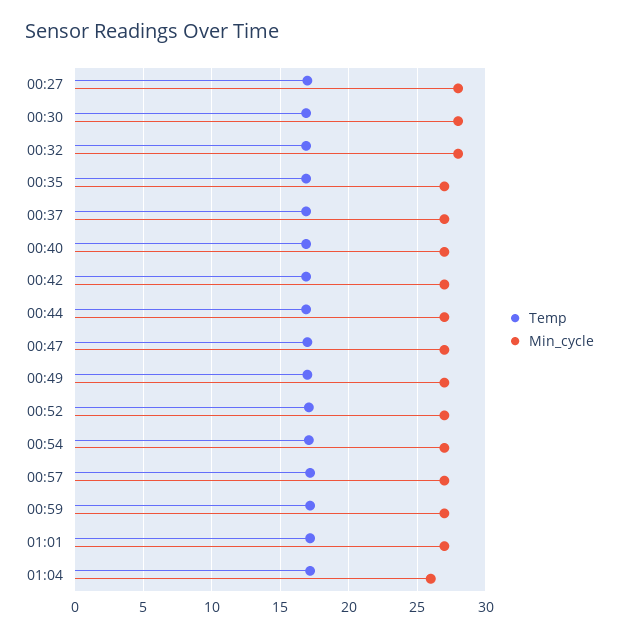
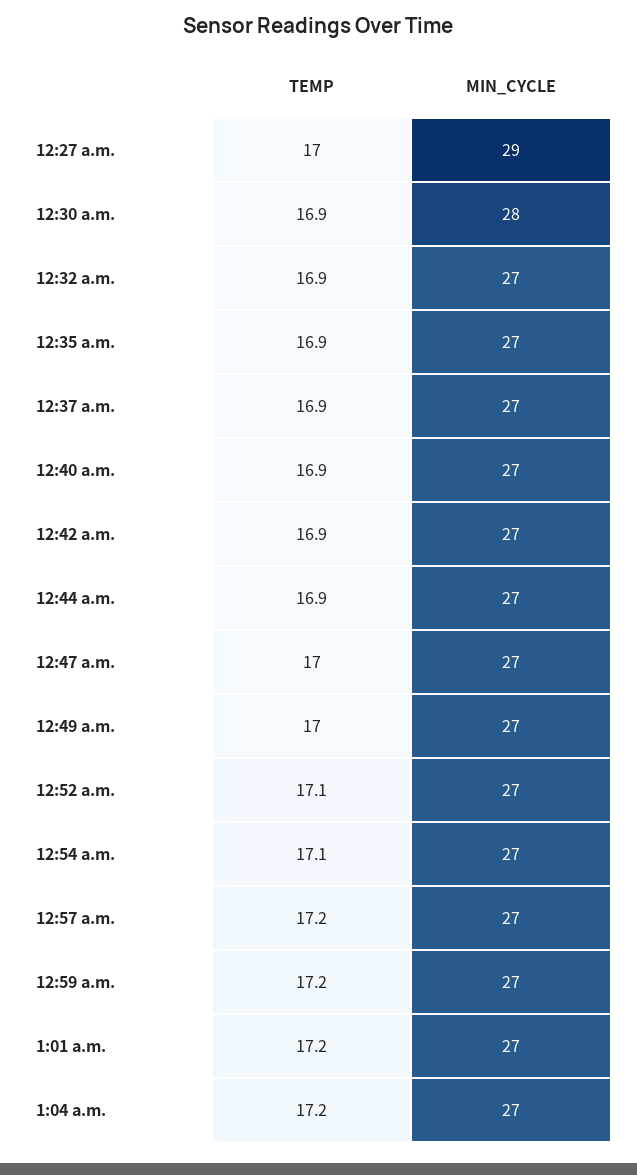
  {
    "Temp": {
      "00:27": 17,
      "00:30": 16.9,
      "00:32": 16.9,
      "00:35": 16.9,
      "00:37": 16.9,
      "00:40": 16.9,
      "00:42": 16.9,
      "00:44": 16.9,
      "00:47": 17,
      "00:49": 17,
      "00:52": 17.1,
      "00:54": 17.1,
      "00:57": 17.2,
      "00:59": 17.2,
      "01:01": 17.2,
      "01:04": 17.2
    },
    "Min_cycle": {
-     "00:27": 28,
+     "00:27": 29,
      "00:30": 28,
-     "00:32": 28,
+     "00:32": 27,
      "00:35": 27,
      "00:37": 27,
      "00:40": 27,
      "00:42": 27,
      "00:44": 27,
      "00:47": 27,
      "00:49": 27,
      "00:52": 27,
      "00:54": 27,
      "00:57": 27,
      "00:59": 27,
      "01:01": 27,
-     "01:04": 26
+     "01:04": 27
    }
  }

